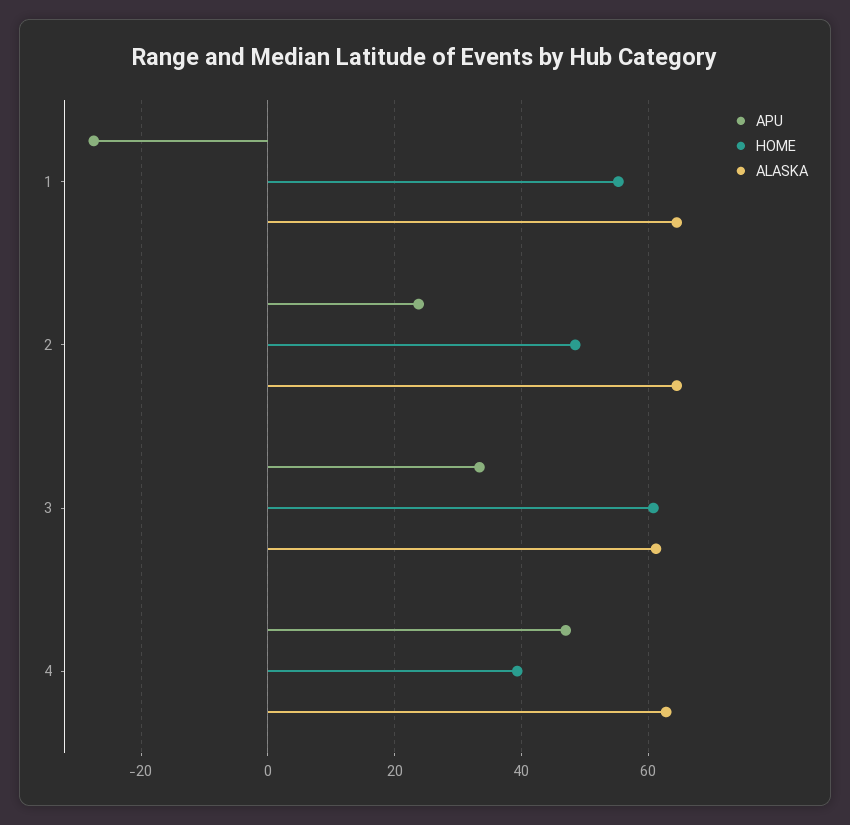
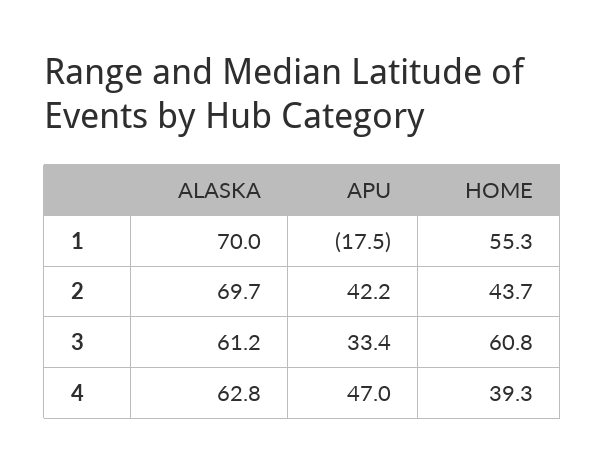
  {
    "APU": {
-     "1": -28,
+     "1": -17.5,
-     "2": 24,
+     "2": 42.2,
      "3": 33.4,
      "4": 47
    },
    "HOME": {
      "1": 55.3,
-     "2": 48,
+     "2": 43.7,
      "3": 60.8,
      "4": 39.3
    },
    "ALASKA": {
-     "1": 64,
+     "1": 70,
-     "2": 64,
+     "2": 69.7,
      "3": 61.2,
      "4": 62.8
    }
  }

